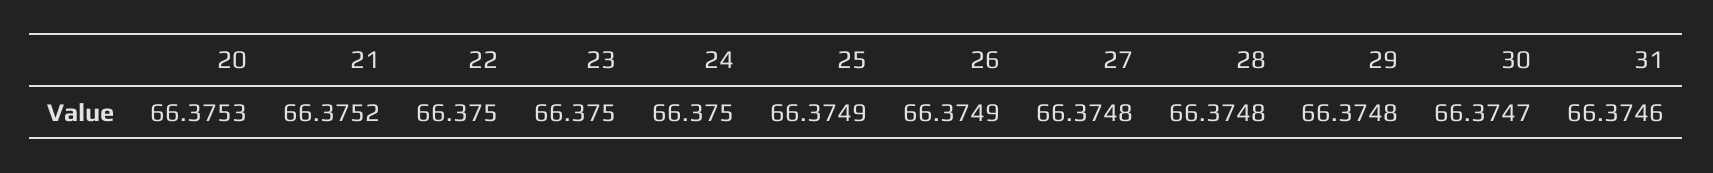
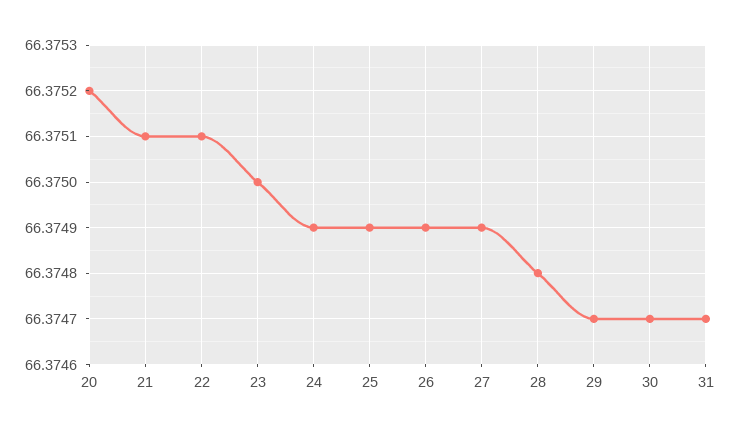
  {
-   "20": 66.3753,
+   "20": 66.3752,
-   "21": 66.3752,
+   "21": 66.3751,
-   "22": 66.375,
+   "22": 66.3751,
    "23": 66.375,
-   "24": 66.375,
+   "24": 66.3749,
    "25": 66.3749,
    "26": 66.3749,
-   "27": 66.3748,
+   "27": 66.3749,
    "28": 66.3748,
-   "29": 66.3748,
+   "29": 66.3747,
    "30": 66.3747,
-   "31": 66.3746
+   "31": 66.3747
  }

